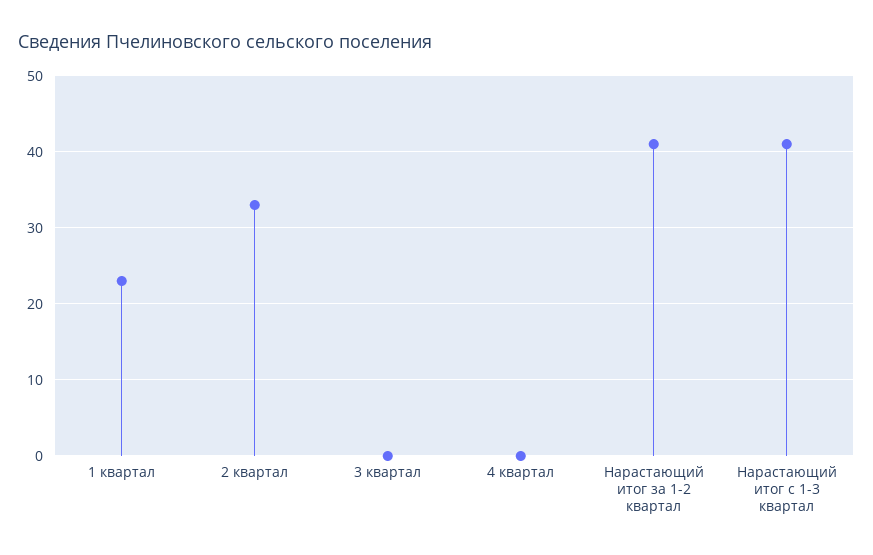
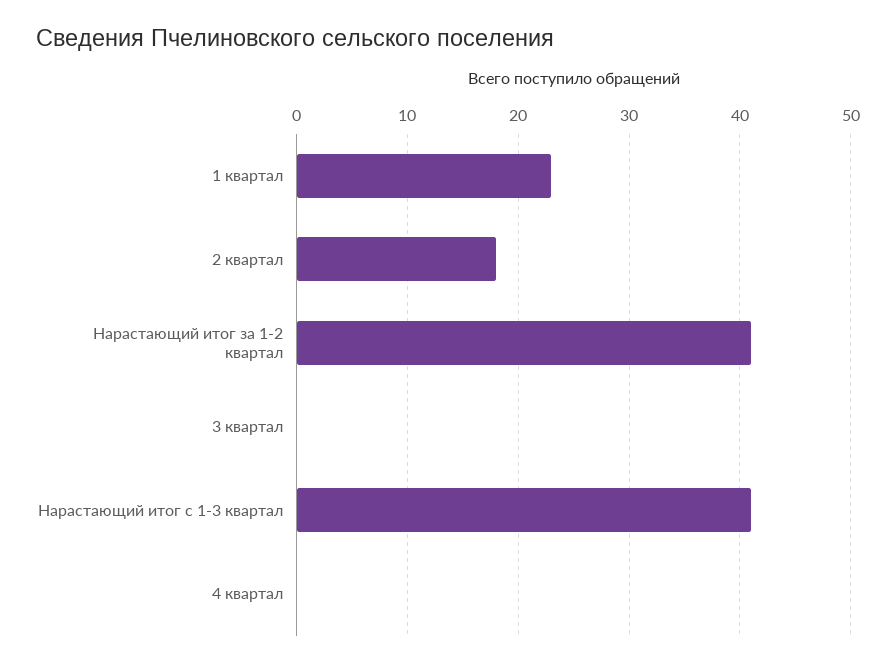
  {
    "1 квартал": 23,
-   "2 квартал": 33,
+   "2 квартал": 18,
    "3 квартал": 0,
    "4 квартал": 0,
    "Нарастающий итог за 1-2 квартал": 41,
    "Нарастающий итог с 1-3 квартал": 41
  }

